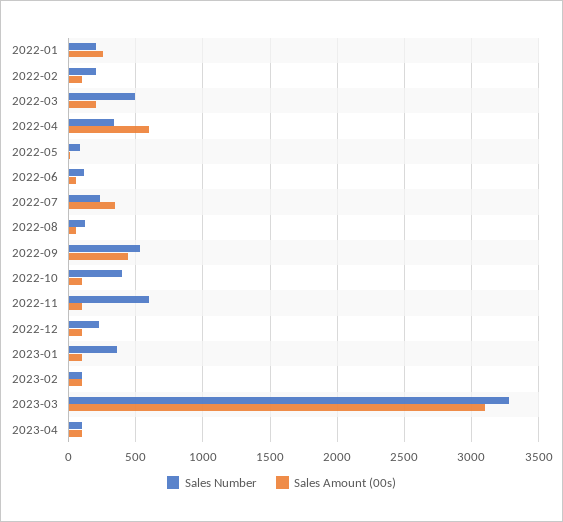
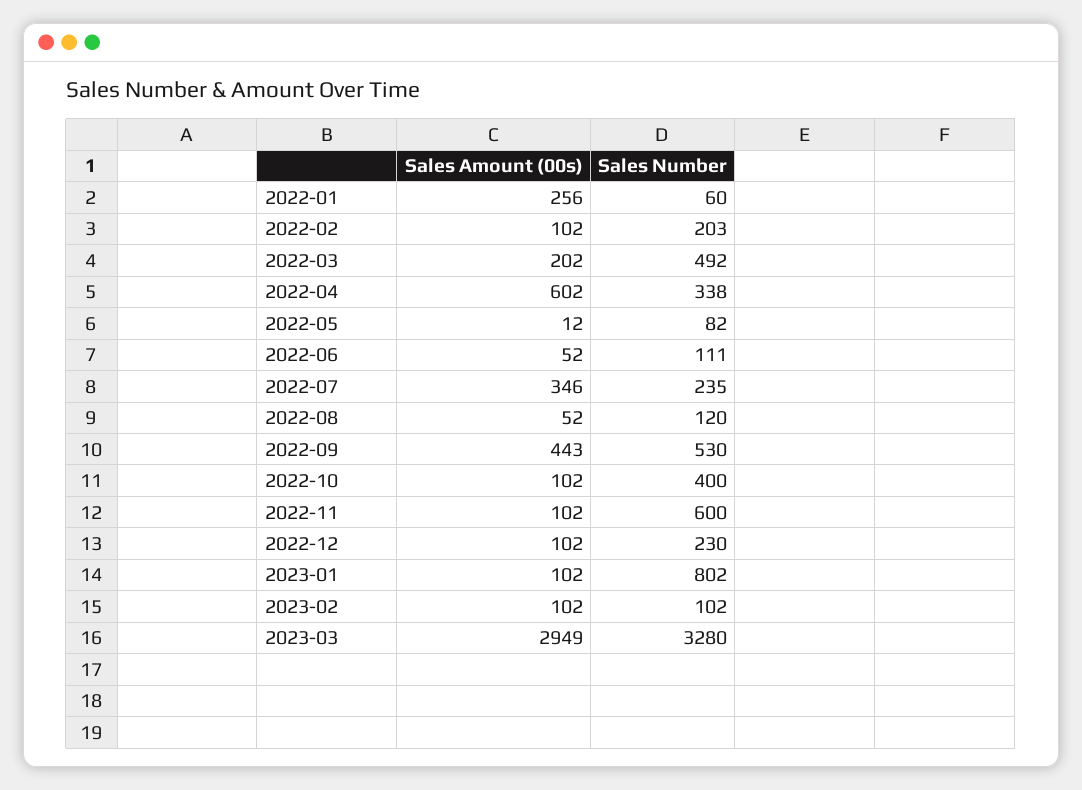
  {
    "Sales Number": {
-     "2022-01": 200,
+     "2022-01": 60,
      "2022-02": 203,
      "2022-03": 492,
      "2022-04": 338,
      "2022-05": 82,
      "2022-06": 111,
      "2022-07": 235,
      "2022-08": 120,
      "2022-09": 530,
      "2022-10": 400,
      "2022-11": 600,
      "2022-12": 230,
-     "2023-01": 350,
+     "2023-01": 802,
      "2023-02": 102,
-     "2023-03": 3280,
+     "2023-03": 3280
-     "2023-04": 100
    },
    "Sales Amount (00s)": {
      "2022-01": 256,
      "2022-02": 102,
      "2022-03": 202,
      "2022-04": 602,
      "2022-05": 12,
      "2022-06": 52,
      "2022-07": 346,
      "2022-08": 52,
      "2022-09": 443,
      "2022-10": 102,
      "2022-11": 102,
      "2022-12": 102,
      "2023-01": 102,
      "2023-02": 102,
-     "2023-03": 3100,
+     "2023-03": 2949
-     "2023-04": 100
    }
  }

